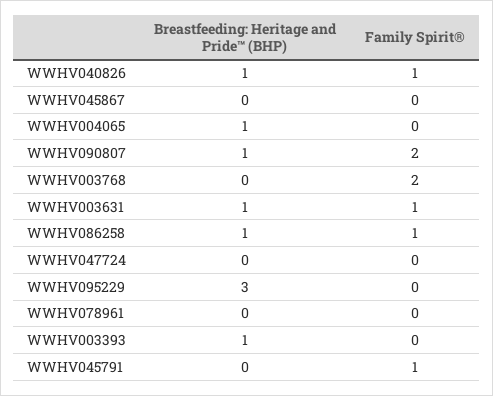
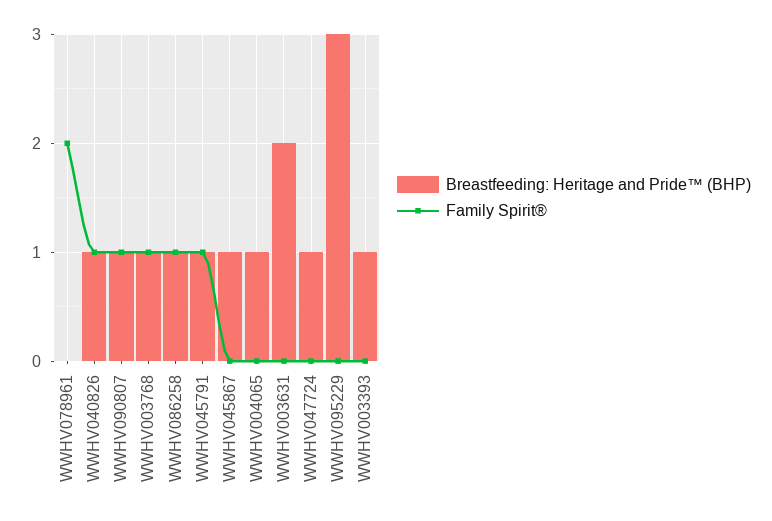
  {
    "Breastfeeding: Heritage and Pride™ (BHP)": {
      "WWHV040826": 1,
-     "WWHV045867": 0,
+     "WWHV045867": 1,
      "WWHV004065": 1,
      "WWHV090807": 1,
-     "WWHV003768": 0,
+     "WWHV003768": 1,
-     "WWHV003631": 1,
+     "WWHV003631": 2,
      "WWHV086258": 1,
-     "WWHV047724": 0,
+     "WWHV047724": 1,
      "WWHV095229": 3,
      "WWHV078961": 0,
      "WWHV003393": 1,
-     "WWHV045791": 0
+     "WWHV045791": 1
    },
    "Family Spirit®": {
      "WWHV040826": 1,
      "WWHV045867": 0,
      "WWHV004065": 0,
-     "WWHV090807": 2,
+     "WWHV090807": 1,
-     "WWHV003768": 2,
+     "WWHV003768": 1,
-     "WWHV003631": 1,
+     "WWHV003631": 0,
      "WWHV086258": 1,
      "WWHV047724": 0,
      "WWHV095229": 0,
-     "WWHV078961": 0,
+     "WWHV078961": 2,
      "WWHV003393": 0,
      "WWHV045791": 1
    }
  }

